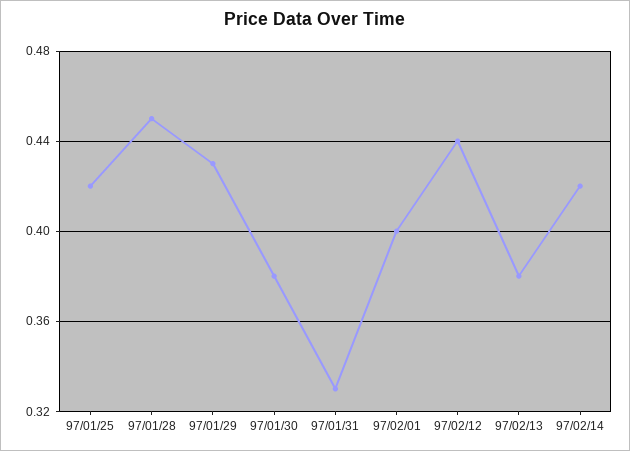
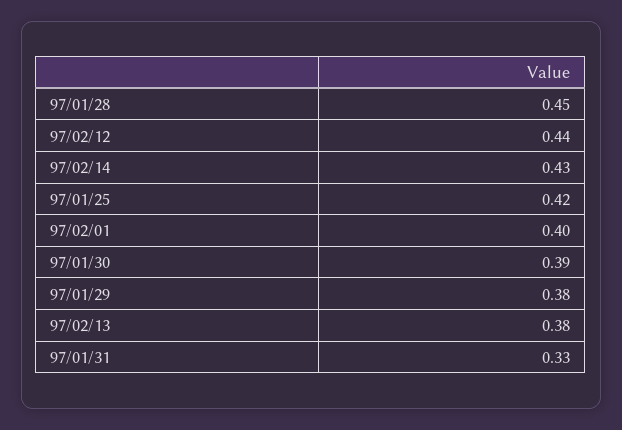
  {
    "97/01/25": 0.42,
    "97/01/28": 0.45,
-   "97/01/29": 0.43,
+   "97/01/29": 0.38,
-   "97/01/30": 0.38,
+   "97/01/30": 0.39,
    "97/01/31": 0.33,
    "97/02/01": 0.4,
    "97/02/12": 0.44,
    "97/02/13": 0.38,
-   "97/02/14": 0.42
+   "97/02/14": 0.43
  }

